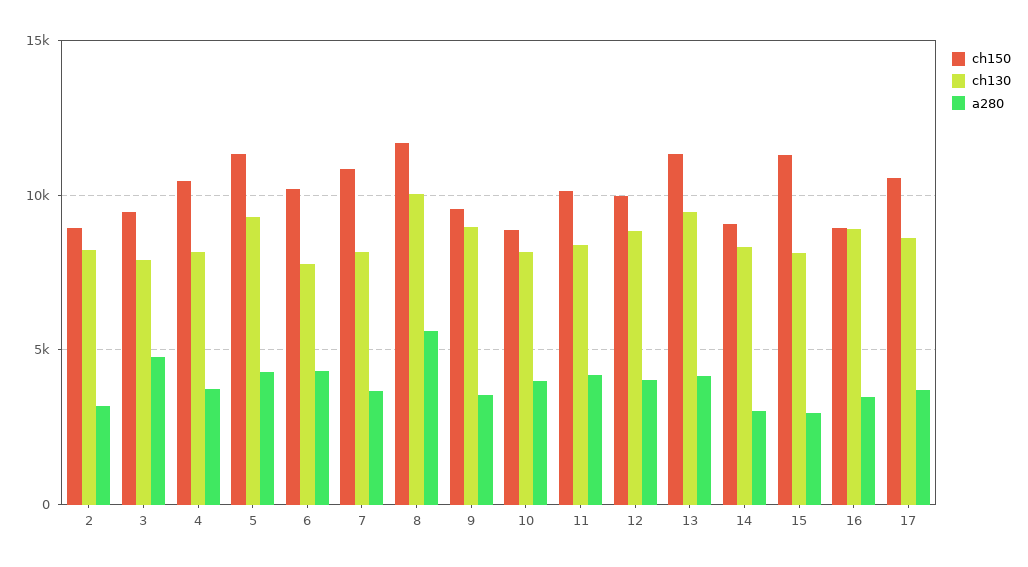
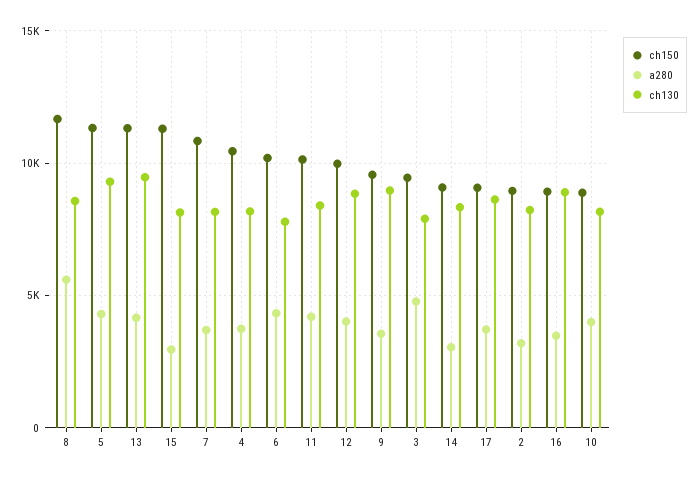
  {
    "ch150": {
      "2": 9000,
      "3": 9500,
      "4": 10500,
      "5": 11500,
      "6": 10000,
      "7": 11000,
      "8": 11500,
      "9": 9500,
      "10": 9000,
      "11": 10000,
      "12": 10000,
      "13": 11500,
      "14": 9000,
      "15": 11500,
      "16": 9000,
-     "17": 10500
+     "17": 9000
    },
    "ch130": {
      "2": 8000,
      "3": 8000,
      "4": 8000,
      "5": 9500,
      "6": 8000,
      "7": 8000,
-     "8": 10000,
+     "8": 8500,
      "9": 9000,
      "10": 8000,
      "11": 8500,
      "12": 9000,
      "13": 9500,
      "14": 8500,
      "15": 8000,
      "16": 9000,
      "17": 8500
    },
    "a280": {
      "2": 3000,
      "3": 5000,
      "4": 3500,
      "5": 4500,
      "6": 4500,
      "7": 3500,
      "8": 5500,
      "9": 3500,
      "10": 4000,
      "11": 4000,
      "12": 4000,
      "13": 4000,
      "14": 3000,
      "15": 3000,
      "16": 3500,
      "17": 3500
    }
  }

